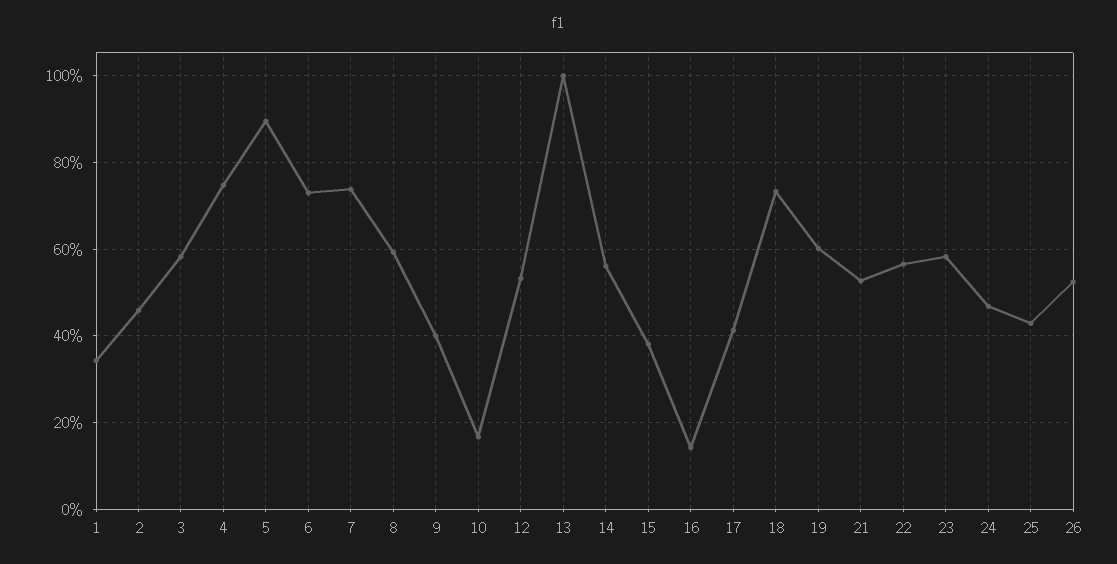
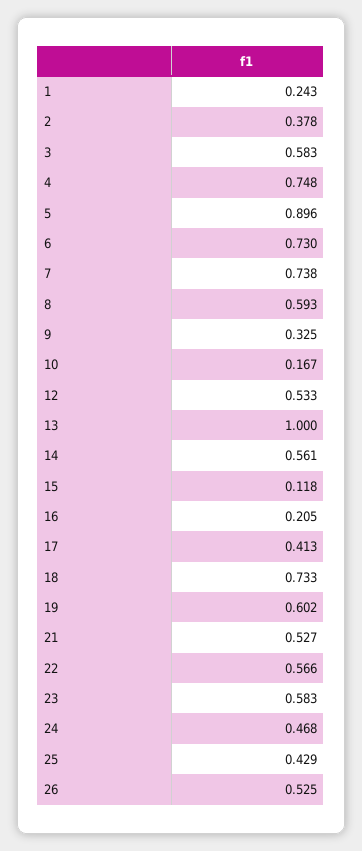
  {
-   "1": 0.34,
+   "1": 0.243,
-   "2": 0.46,
+   "2": 0.378,
    "3": 0.583,
    "4": 0.748,
    "5": 0.896,
    "6": 0.73,
    "7": 0.738,
    "8": 0.593,
-   "9": 0.4,
+   "9": 0.325,
    "10": 0.167,
    "12": 0.533,
    "13": 1,
    "14": 0.561,
-   "15": 0.38,
+   "15": 0.118,
-   "16": 0.14,
+   "16": 0.205,
    "17": 0.413,
    "18": 0.733,
    "19": 0.602,
    "21": 0.527,
    "22": 0.566,
    "23": 0.583,
    "24": 0.468,
    "25": 0.429,
    "26": 0.525
  }

